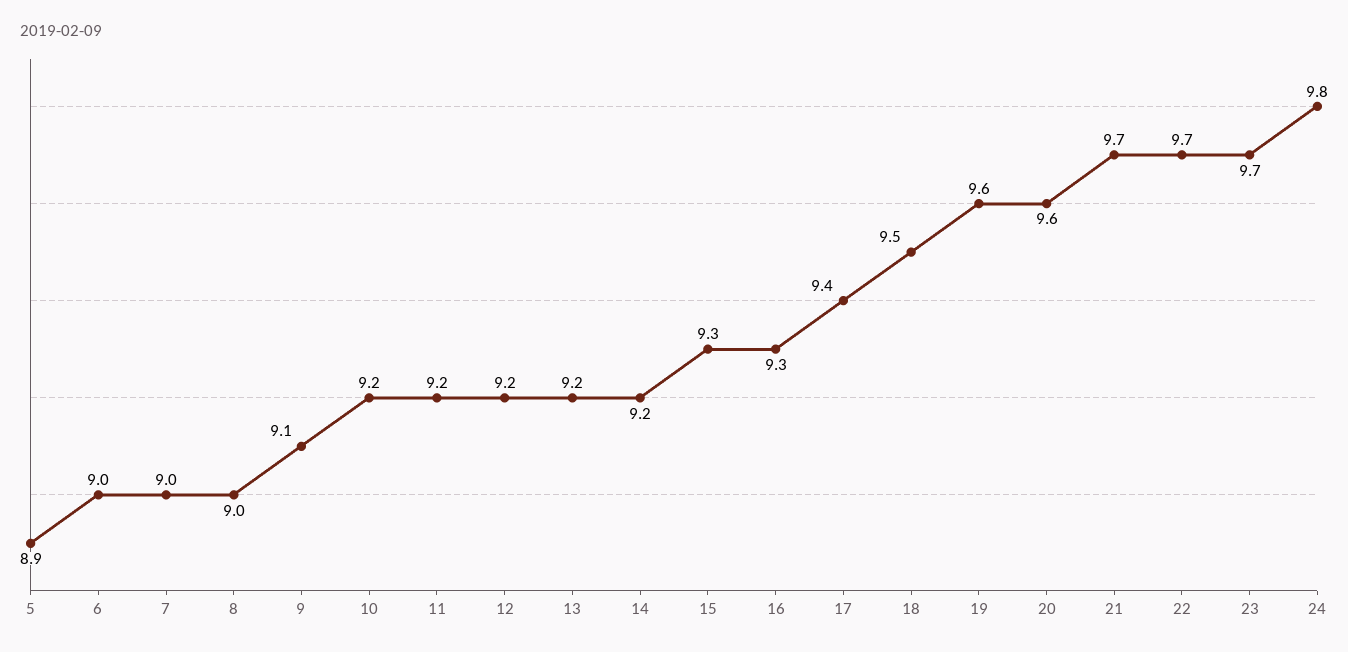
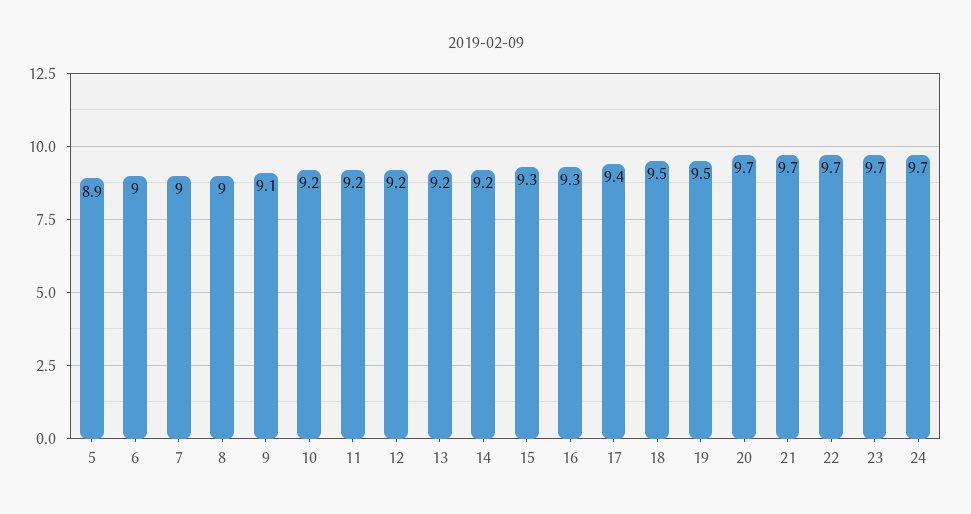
  {
    "5": 8.9,
    "6": 9,
    "7": 9,
    "8": 9,
    "9": 9.1,
    "10": 9.2,
    "11": 9.2,
    "12": 9.2,
    "13": 9.2,
    "14": 9.2,
    "15": 9.3,
    "16": 9.3,
    "17": 9.4,
    "18": 9.5,
-   "19": 9.6,
+   "19": 9.5,
-   "20": 9.6,
+   "20": 9.7,
    "21": 9.7,
    "22": 9.7,
    "23": 9.7,
-   "24": 9.8
+   "24": 9.7
  }

